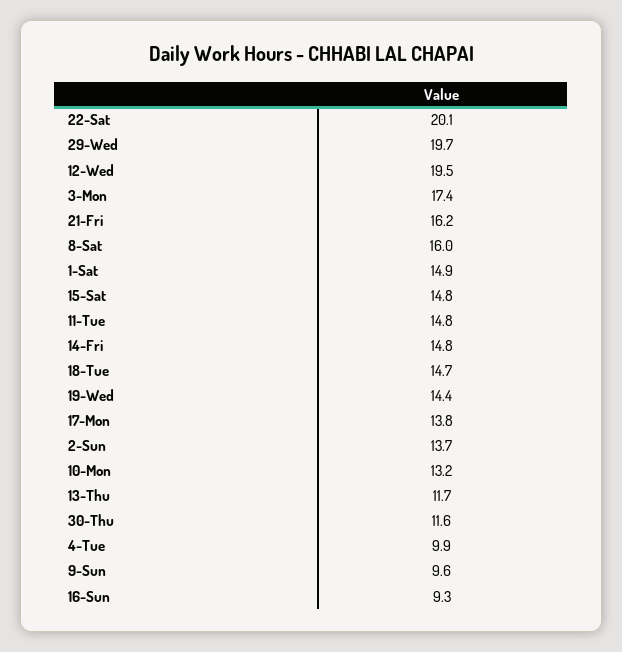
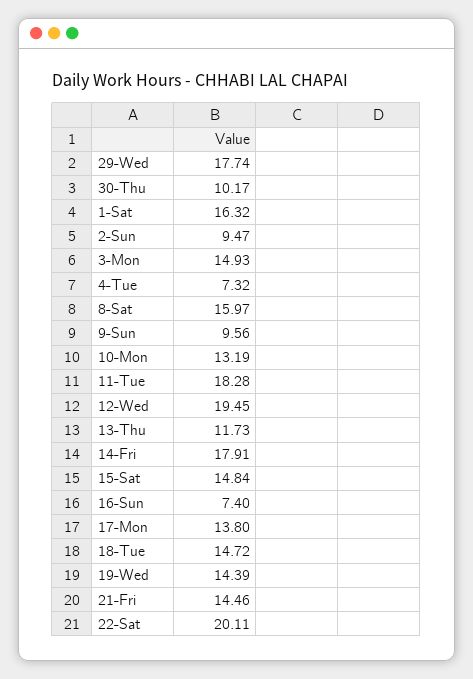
  {
    "22-Sat": 20.11,
-   "29-Wed": 19.7,
+   "29-Wed": 17.74,
    "12-Wed": 19.45,
-   "3-Mon": 17.4,
+   "3-Mon": 14.93,
-   "21-Fri": 16.2,
+   "21-Fri": 14.46,
    "8-Sat": 15.97,
-   "1-Sat": 14.9,
+   "1-Sat": 16.32,
    "15-Sat": 14.84,
-   "11-Tue": 14.8,
+   "11-Tue": 18.28,
-   "14-Fri": 14.8,
+   "14-Fri": 17.91,
    "18-Tue": 14.72,
    "19-Wed": 14.39,
    "17-Mon": 13.8,
-   "2-Sun": 13.7,
+   "2-Sun": 9.47,
    "10-Mon": 13.19,
    "13-Thu": 11.73,
-   "30-Thu": 11.6,
+   "30-Thu": 10.17,
-   "4-Tue": 9.9,
+   "4-Tue": 7.32,
    "9-Sun": 9.56,
-   "16-Sun": 9.3
+   "16-Sun": 7.4
  }

